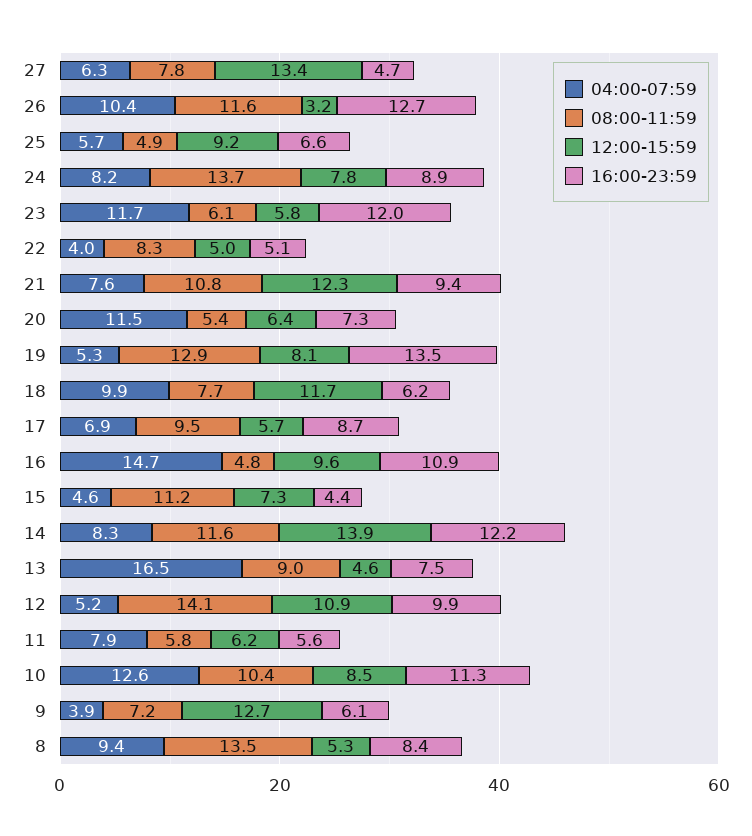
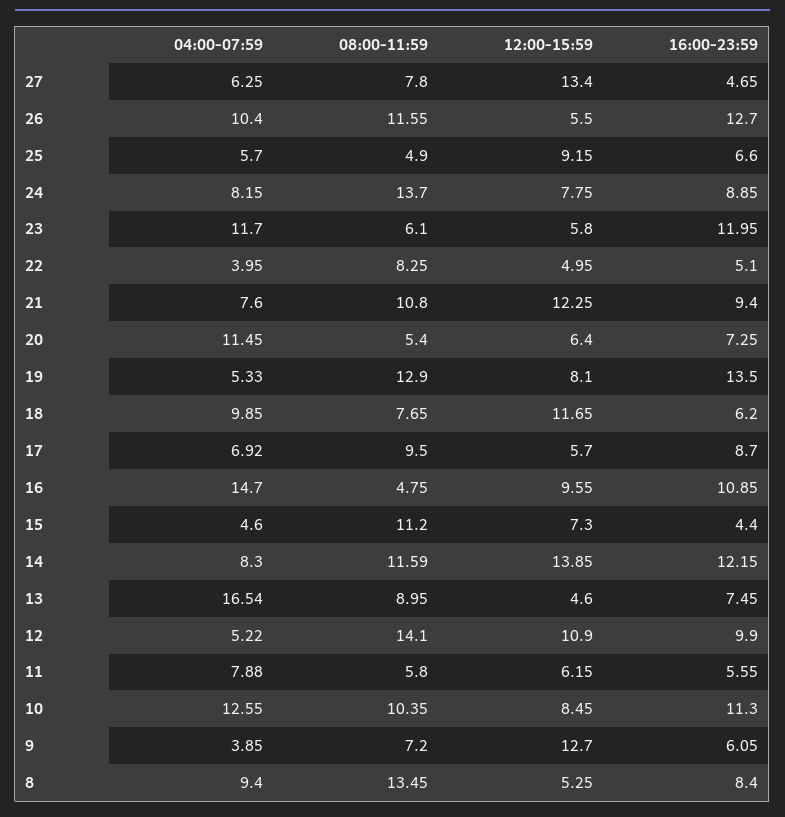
  {
    "04:00-07:59": {
      "27": 6.25,
      "26": 10.4,
      "25": 5.7,
      "24": 8.15,
      "23": 11.7,
      "22": 3.95,
      "21": 7.6,
      "20": 11.45,
      "19": 5.33,
      "18": 9.85,
      "17": 6.92,
      "16": 14.7,
      "15": 4.6,
      "14": 8.3,
      "13": 16.54,
      "12": 5.22,
      "11": 7.88,
      "10": 12.55,
      "9": 3.85,
      "8": 9.4
    },
    "08:00-11:59": {
      "27": 7.8,
      "26": 11.55,
      "25": 4.9,
      "24": 13.7,
      "23": 6.1,
      "22": 8.25,
      "21": 10.8,
      "20": 5.4,
      "19": 12.9,
      "18": 7.65,
      "17": 9.5,
      "16": 4.75,
      "15": 11.2,
      "14": 11.59,
      "13": 8.95,
      "12": 14.1,
      "11": 5.8,
      "10": 10.35,
      "9": 7.2,
      "8": 13.45
    },
    "12:00-15:59": {
      "27": 13.4,
-     "26": 3.2,
+     "26": 5.5,
      "25": 9.15,
      "24": 7.75,
      "23": 5.8,
      "22": 4.95,
      "21": 12.25,
      "20": 6.4,
      "19": 8.1,
      "18": 11.65,
      "17": 5.7,
      "16": 9.55,
      "15": 7.3,
      "14": 13.85,
      "13": 4.6,
      "12": 10.9,
      "11": 6.15,
      "10": 8.45,
      "9": 12.7,
      "8": 5.25
    },
    "16:00-23:59": {
      "27": 4.65,
      "26": 12.7,
      "25": 6.6,
      "24": 8.85,
      "23": 11.95,
      "22": 5.1,
      "21": 9.4,
      "20": 7.25,
      "19": 13.5,
      "18": 6.2,
      "17": 8.7,
      "16": 10.85,
      "15": 4.4,
      "14": 12.15,
      "13": 7.45,
      "12": 9.9,
      "11": 5.55,
      "10": 11.3,
      "9": 6.05,
      "8": 8.4
    }
  }

